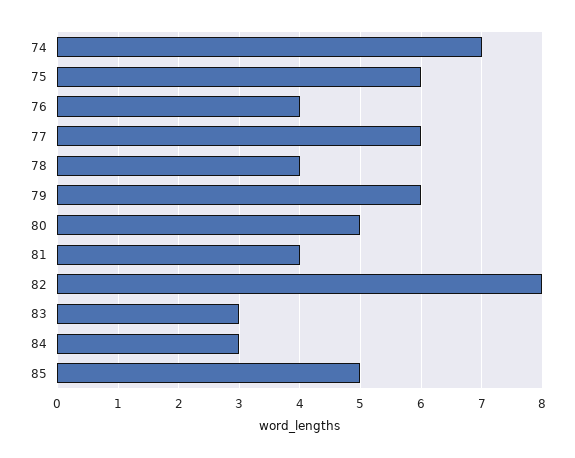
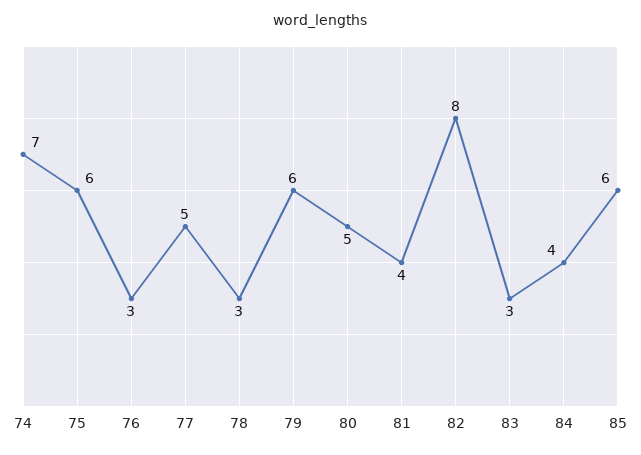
  {
    "74": 7,
    "75": 6,
-   "76": 4,
+   "76": 3,
-   "77": 6,
+   "77": 5,
-   "78": 4,
+   "78": 3,
    "79": 6,
    "80": 5,
    "81": 4,
    "82": 8,
    "83": 3,
-   "84": 3,
+   "84": 4,
-   "85": 5
+   "85": 6
  }

